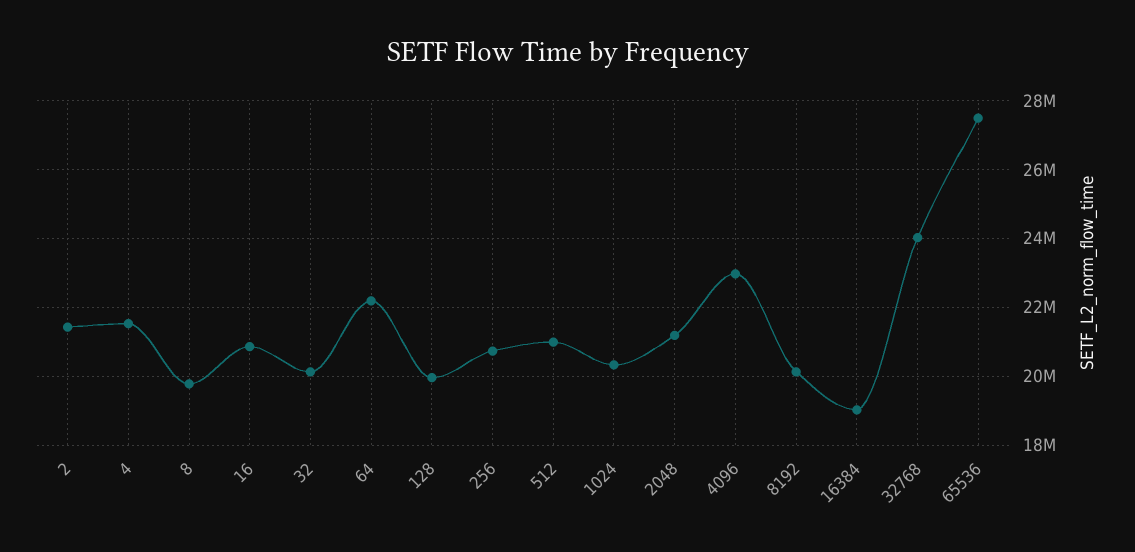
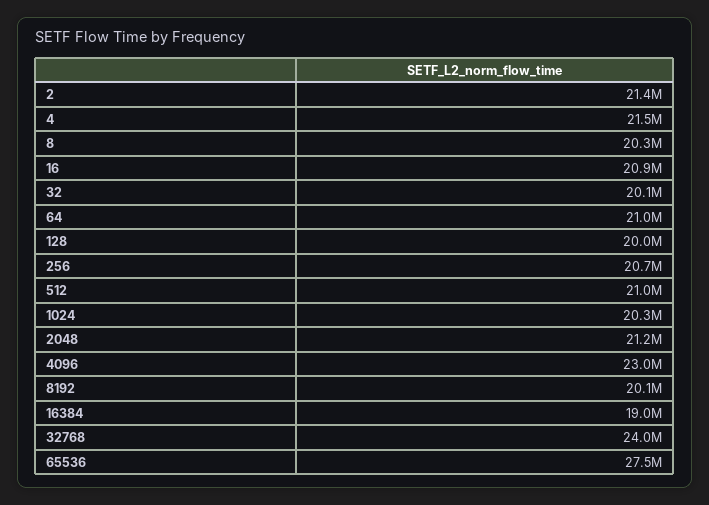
  {
    "2": 21400000,
    "4": 21500000,
-   "8": 19800000,
+   "8": 20300000,
    "16": 20900000,
    "32": 20100000,
-   "64": 22200000,
+   "64": 21000000,
    "128": 20000000,
    "256": 20700000,
    "512": 21000000,
    "1024": 20300000,
    "2048": 21200000,
    "4096": 23000000,
    "8192": 20100000,
    "16384": 19000000,
    "32768": 24000000,
    "65536": 27500000
  }

